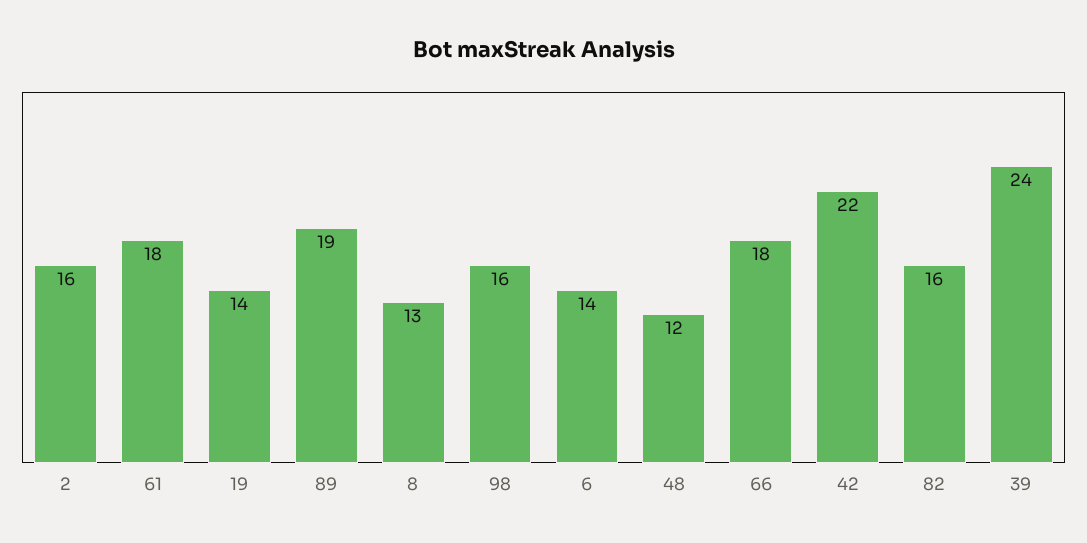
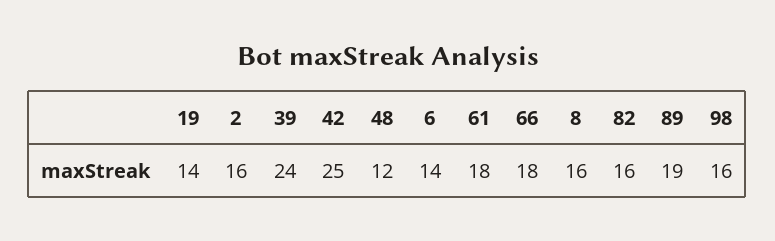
  {
    "2": 16,
    "61": 18,
    "19": 14,
    "89": 19,
-   "8": 13,
+   "8": 16,
    "98": 16,
    "6": 14,
    "48": 12,
    "66": 18,
-   "42": 22,
+   "42": 25,
    "82": 16,
    "39": 24
  }

